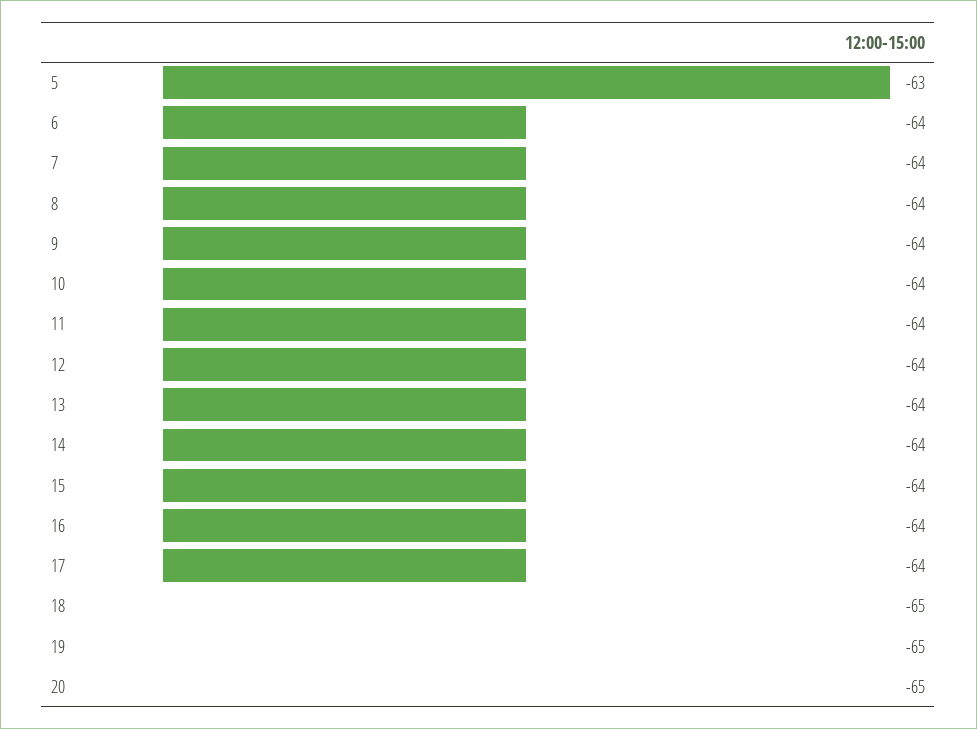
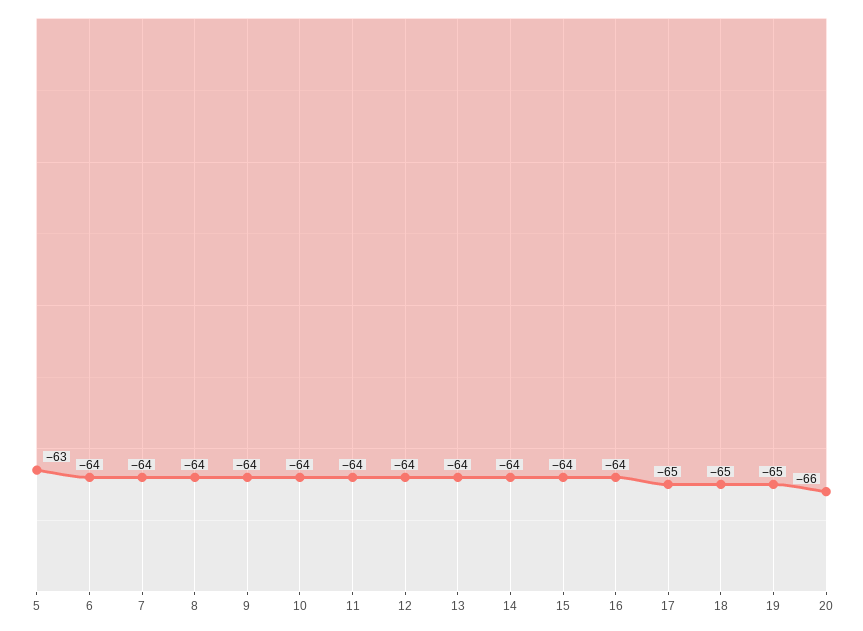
  {
    "5": -63,
    "6": -64,
    "7": -64,
    "8": -64,
    "9": -64,
    "10": -64,
    "11": -64,
    "12": -64,
    "13": -64,
    "14": -64,
    "15": -64,
    "16": -64,
-   "17": -64,
+   "17": -65,
    "18": -65,
    "19": -65,
-   "20": -65
+   "20": -66
  }

